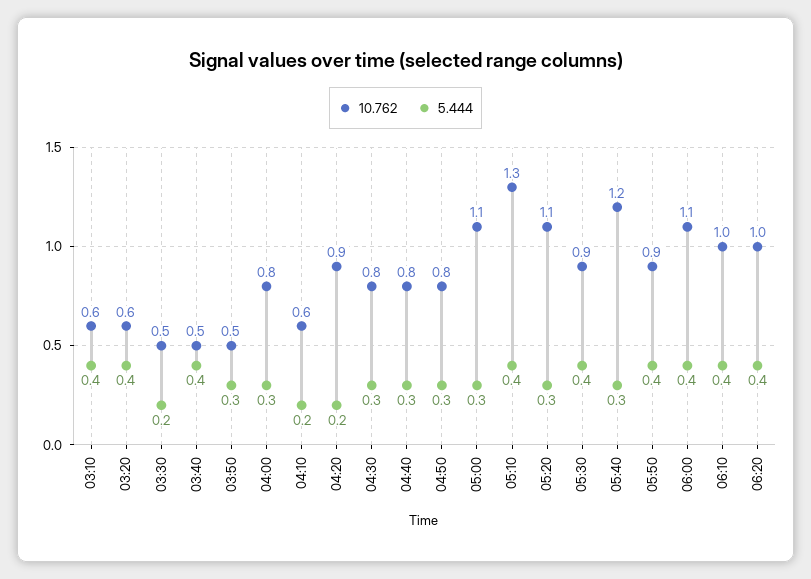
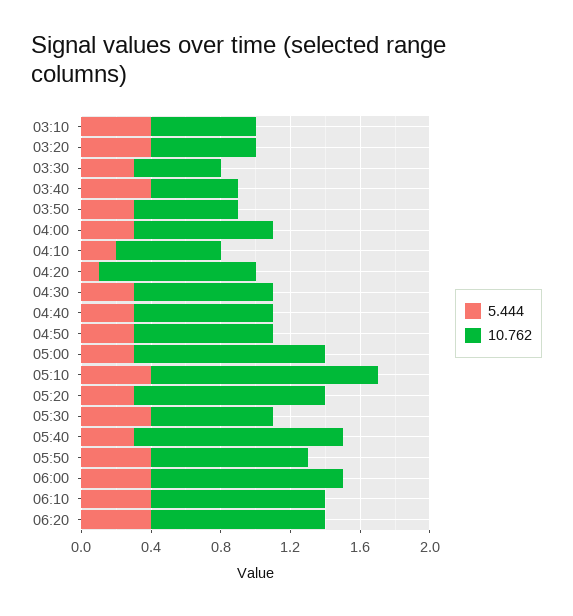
  {
    "10.762": {
      "03:10": 0.6,
      "03:20": 0.6,
      "03:30": 0.5,
      "03:40": 0.5,
-     "03:50": 0.5,
+     "03:50": 0.6,
      "04:00": 0.8,
      "04:10": 0.6,
      "04:20": 0.9,
      "04:30": 0.8,
      "04:40": 0.8,
      "04:50": 0.8,
      "05:00": 1.1,
      "05:10": 1.3,
      "05:20": 1.1,
-     "05:30": 0.9,
+     "05:30": 0.7,
      "05:40": 1.2,
      "05:50": 0.9,
      "06:00": 1.1,
      "06:10": 1,
      "06:20": 1
    },
    "5.444": {
      "03:10": 0.4,
      "03:20": 0.4,
-     "03:30": 0.2,
+     "03:30": 0.3,
      "03:40": 0.4,
      "03:50": 0.3,
      "04:00": 0.3,
      "04:10": 0.2,
-     "04:20": 0.2,
+     "04:20": 0.1,
      "04:30": 0.3,
      "04:40": 0.3,
      "04:50": 0.3,
      "05:00": 0.3,
      "05:10": 0.4,
      "05:20": 0.3,
      "05:30": 0.4,
      "05:40": 0.3,
      "05:50": 0.4,
      "06:00": 0.4,
      "06:10": 0.4,
      "06:20": 0.4
    }
  }

